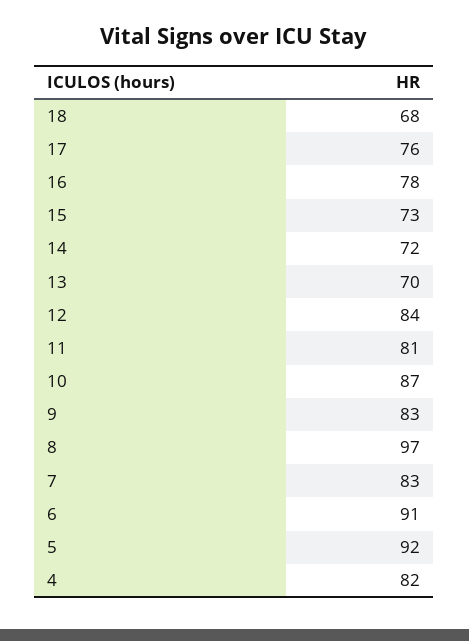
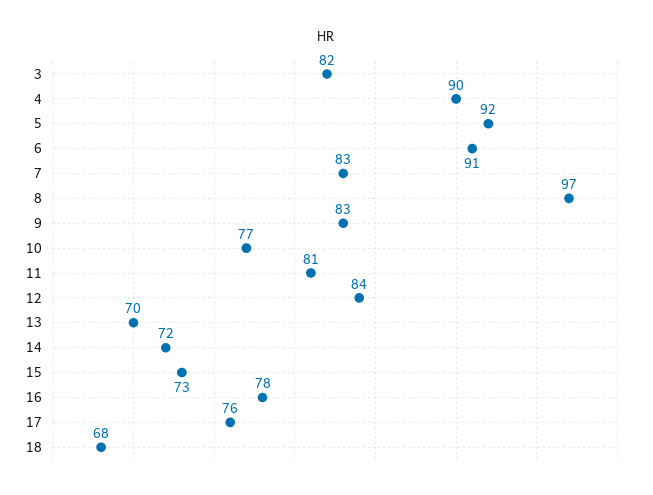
  {
    "18": 68,
    "17": 76,
    "16": 78,
    "15": 73,
    "14": 72,
    "13": 70,
    "12": 84,
    "11": 81,
-   "10": 87,
+   "10": 77,
    "9": 83,
    "8": 97,
    "7": 83,
    "6": 91,
    "5": 92,
-   "4": 82
+   "4": 90,
+   "3": 82
  }

